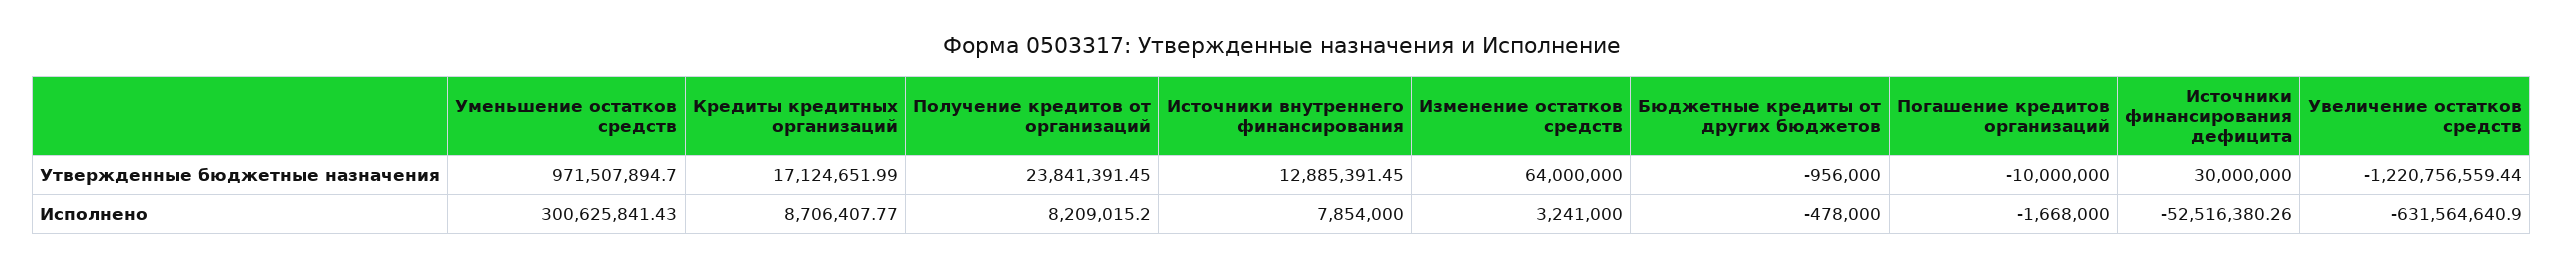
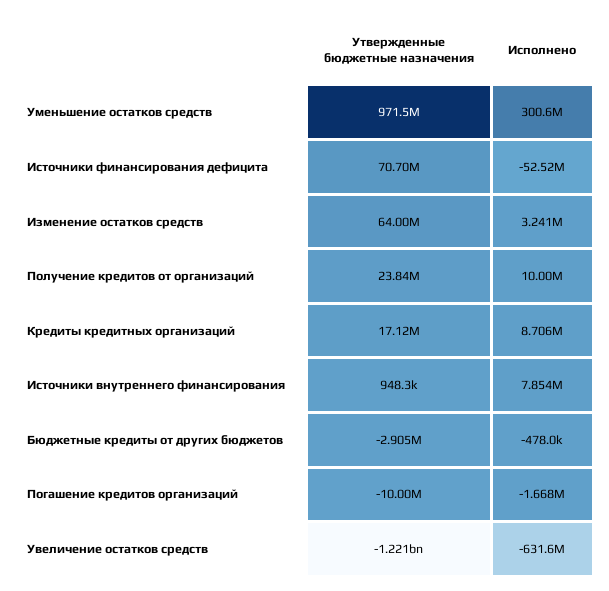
  {
    "Уменьшение остатков средств": {
      "Утвержденные бюджетные назначения": 971507894.7,
      "Исполнено": 300625841.43
    },
    "Кредиты кредитных организаций": {
      "Утвержденные бюджетные назначения": 17124651.99,
      "Исполнено": 8706407.77
    },
    "Получение кредитов от организаций": {
      "Утвержденные бюджетные назначения": 23841391.45,
-     "Исполнено": 8209015.2
+     "Исполнено": 10000000
    },
    "Источники внутреннего финансирования": {
-     "Утвержденные бюджетные назначения": 12885391.45,
+     "Утвержденные бюджетные назначения": 948300,
      "Исполнено": 7854000
    },
    "Изменение остатков средств": {
      "Утвержденные бюджетные назначения": 64000000,
      "Исполнено": 3241000
    },
    "Бюджетные кредиты от других бюджетов": {
-     "Утвержденные бюджетные назначения": -956000,
+     "Утвержденные бюджетные назначения": -2905000,
      "Исполнено": -478000
    },
    "Погашение кредитов организаций": {
      "Утвержденные бюджетные назначения": -10000000,
      "Исполнено": -1668000
    },
    "Источники финансирования дефицита": {
-     "Утвержденные бюджетные назначения": 30000000,
+     "Утвержденные бюджетные назначения": 70700000,
      "Исполнено": -52516380.26
    },
    "Увеличение остатков средств": {
      "Утвержденные бюджетные назначения": -1220756559.44,
      "Исполнено": -631564640.9
    }
  }

